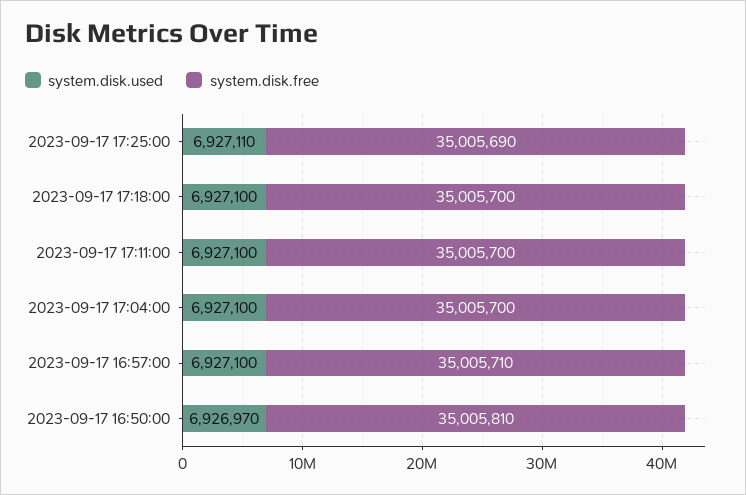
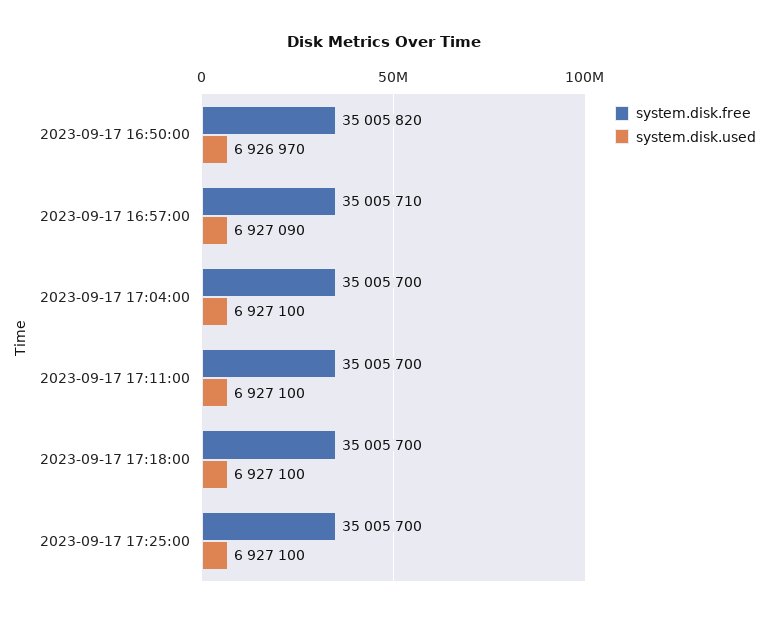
  {
    "system.disk.used": {
-     "2023-09-17 17:25:00": 6927110,
+     "2023-09-17 17:25:00": 6927100,
      "2023-09-17 17:18:00": 6927100,
      "2023-09-17 17:11:00": 6927100,
      "2023-09-17 17:04:00": 6927100,
-     "2023-09-17 16:57:00": 6927100,
+     "2023-09-17 16:57:00": 6927090,
      "2023-09-17 16:50:00": 6926970
    },
    "system.disk.free": {
-     "2023-09-17 17:25:00": 35005690,
+     "2023-09-17 17:25:00": 35005700,
      "2023-09-17 17:18:00": 35005700,
      "2023-09-17 17:11:00": 35005700,
      "2023-09-17 17:04:00": 35005700,
      "2023-09-17 16:57:00": 35005710,
-     "2023-09-17 16:50:00": 35005810
+     "2023-09-17 16:50:00": 35005820
    }
  }

